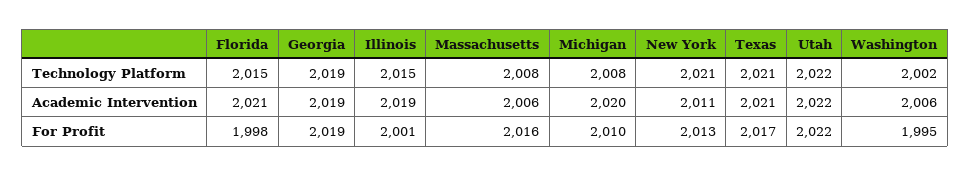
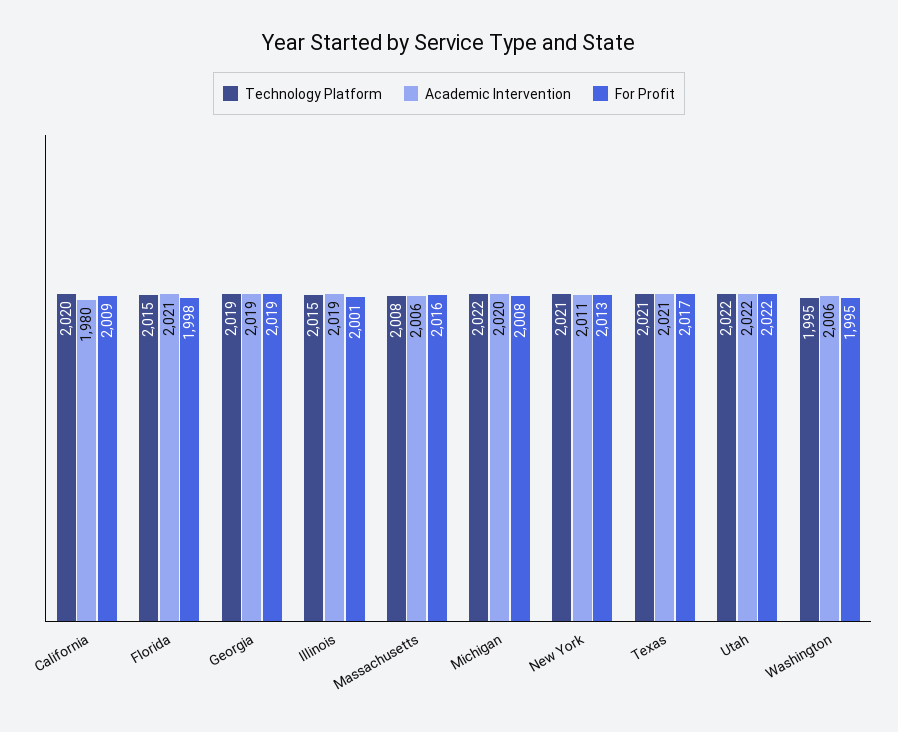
  {
    "Technology Platform": {
      "Florida": 2015,
      "Georgia": 2019,
      "Illinois": 2015,
      "Massachusetts": 2008,
-     "Michigan": 2008,
+     "Michigan": 2022,
      "New York": 2021,
      "Texas": 2021,
      "Utah": 2022,
-     "Washington": 2002
+     "Washington": 1995,
+     "California": 2020
    },
    "Academic Intervention": {
      "Florida": 2021,
      "Georgia": 2019,
      "Illinois": 2019,
      "Massachusetts": 2006,
      "Michigan": 2020,
      "New York": 2011,
      "Texas": 2021,
      "Utah": 2022,
-     "Washington": 2006
+     "Washington": 2006,
+     "California": 1980
    },
    "For Profit": {
      "Florida": 1998,
      "Georgia": 2019,
      "Illinois": 2001,
      "Massachusetts": 2016,
-     "Michigan": 2010,
+     "Michigan": 2008,
      "New York": 2013,
      "Texas": 2017,
      "Utah": 2022,
-     "Washington": 1995
+     "Washington": 1995,
+     "California": 2009
    }
  }

